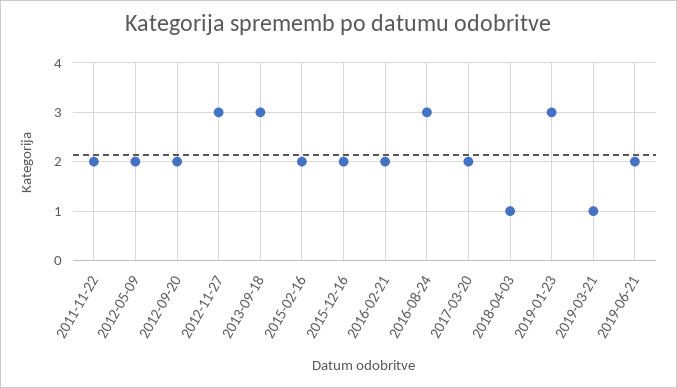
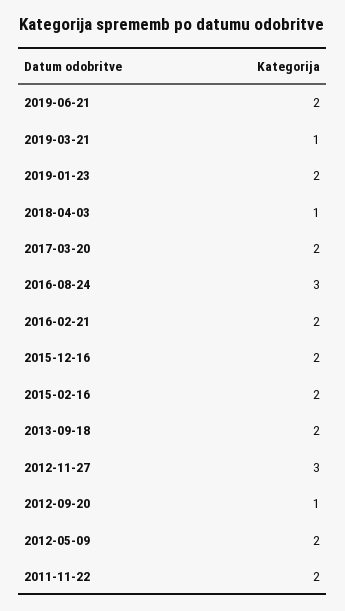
  {
    "2011-11-22": 2,
    "2012-05-09": 2,
-   "2012-09-20": 2,
+   "2012-09-20": 1,
    "2012-11-27": 3,
-   "2013-09-18": 3,
+   "2013-09-18": 2,
    "2015-02-16": 2,
    "2015-12-16": 2,
    "2016-02-21": 2,
    "2016-08-24": 3,
    "2017-03-20": 2,
    "2018-04-03": 1,
-   "2019-01-23": 3,
+   "2019-01-23": 2,
    "2019-03-21": 1,
    "2019-06-21": 2
  }

